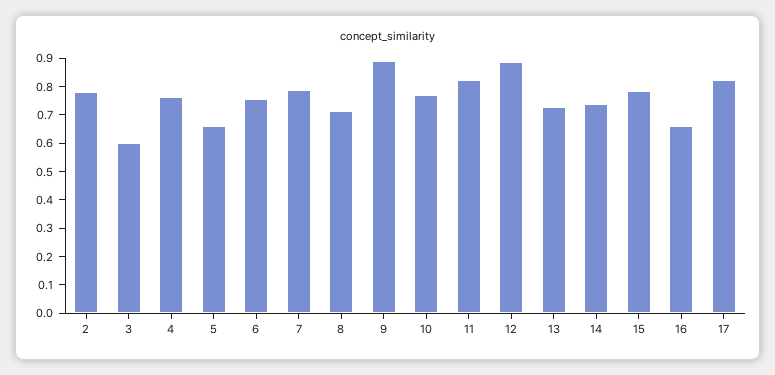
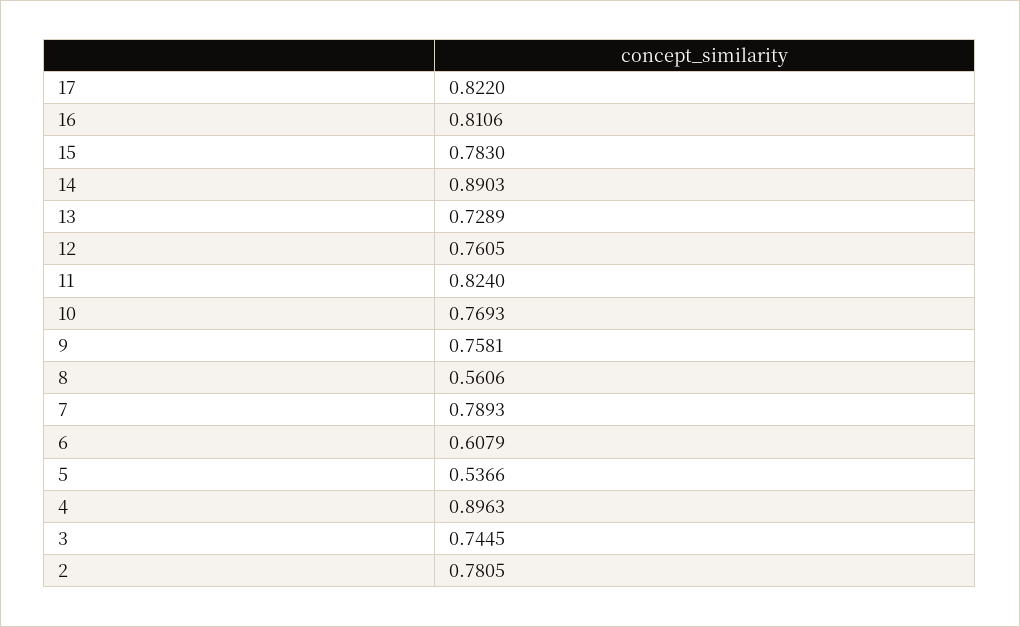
  {
    "2": 0.7805,
-   "3": 0.6,
+   "3": 0.7445,
-   "4": 0.75,
+   "4": 0.8963,
-   "5": 0.65,
+   "5": 0.5366,
-   "6": 0.75,
+   "6": 0.6079,
    "7": 0.7893,
-   "8": 0.7,
+   "8": 0.5606,
-   "9": 0.9,
+   "9": 0.7581,
    "10": 0.7693,
    "11": 0.824,
-   "12": 0.9,
+   "12": 0.7605,
    "13": 0.7289,
-   "14": 0.75,
+   "14": 0.8903,
    "15": 0.783,
-   "16": 0.65,
+   "16": 0.8106,
    "17": 0.822
  }

